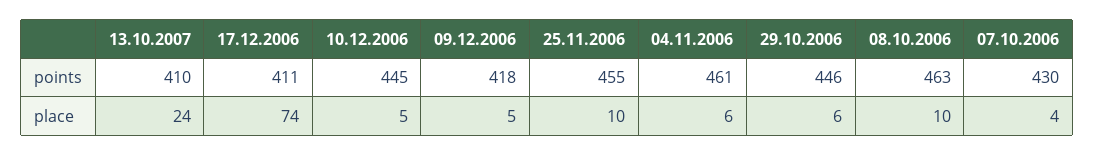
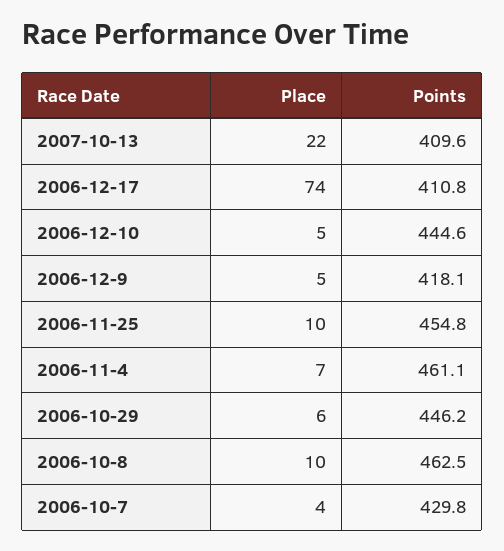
  {
    "13.10.2007": {
      "points": 409.6,
-     "place": 24
+     "place": 22
    },
    "17.12.2006": {
      "points": 410.8,
      "place": 74
    },
    "10.12.2006": {
      "points": 444.6,
      "place": 5
    },
    "09.12.2006": {
      "points": 418.1,
      "place": 5
    },
    "25.11.2006": {
      "points": 454.8,
      "place": 10
    },
    "04.11.2006": {
      "points": 461.1,
-     "place": 6
+     "place": 7
    },
    "29.10.2006": {
      "points": 446.2,
      "place": 6
    },
    "08.10.2006": {
      "points": 462.5,
      "place": 10
    },
    "07.10.2006": {
      "points": 429.8,
      "place": 4
    }
  }

